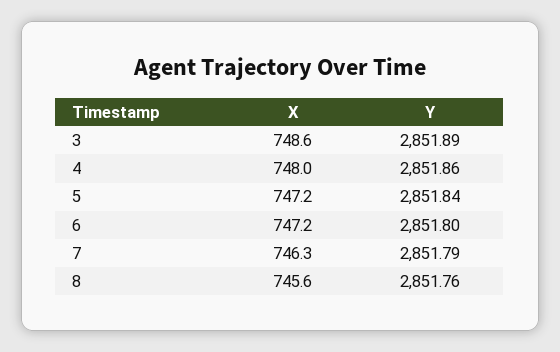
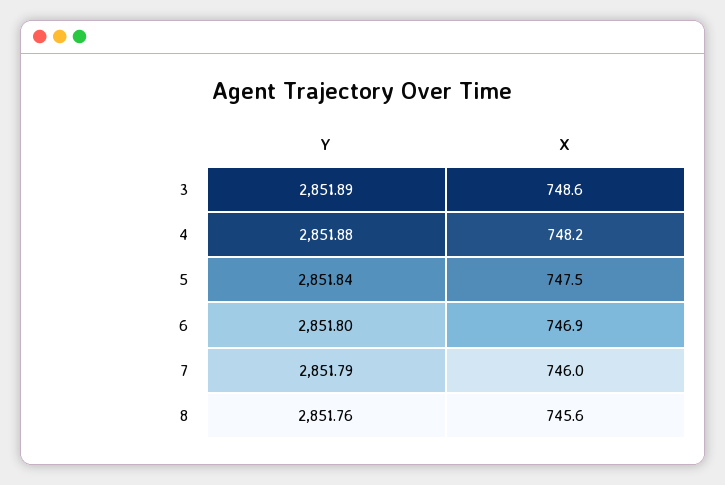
  {
    "X": {
      "3": 748.6,
-     "4": 748,
+     "4": 748.2,
-     "5": 747.2,
+     "5": 747.5,
-     "6": 747.2,
+     "6": 746.9,
-     "7": 746.3,
+     "7": 746,
      "8": 745.6
    },
    "Y": {
      "3": 2851.89,
-     "4": 2851.86,
+     "4": 2851.88,
      "5": 2851.84,
      "6": 2851.8,
      "7": 2851.79,
      "8": 2851.76
    }
  }

